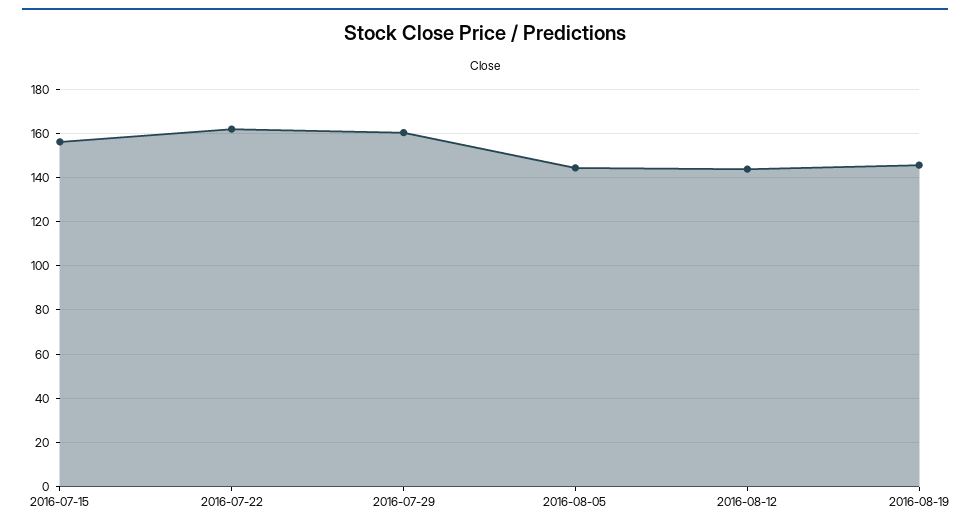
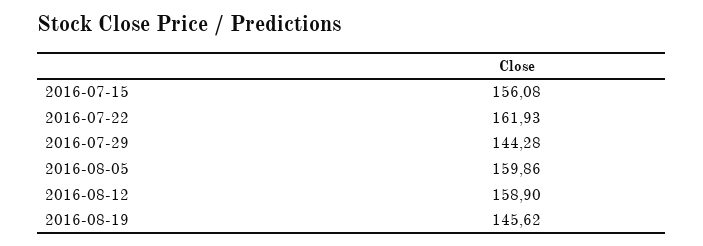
  {
    "2016-07-15": 156.08,
    "2016-07-22": 161.93,
-   "2016-07-29": 160,
+   "2016-07-29": 144.28,
-   "2016-08-05": 145,
+   "2016-08-05": 159.86,
-   "2016-08-12": 145,
+   "2016-08-12": 158.9,
    "2016-08-19": 145.62
  }

